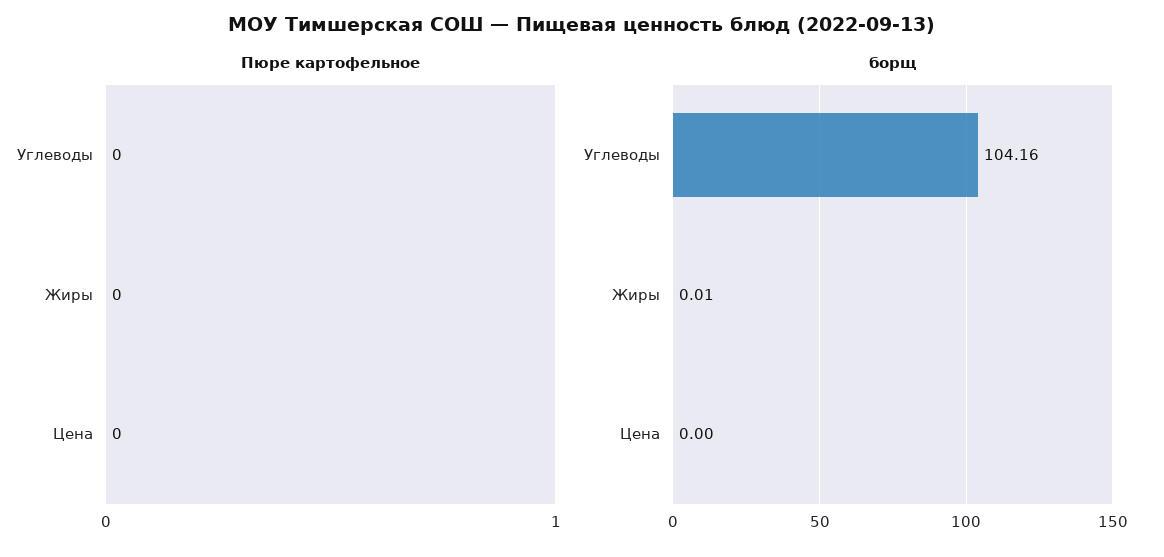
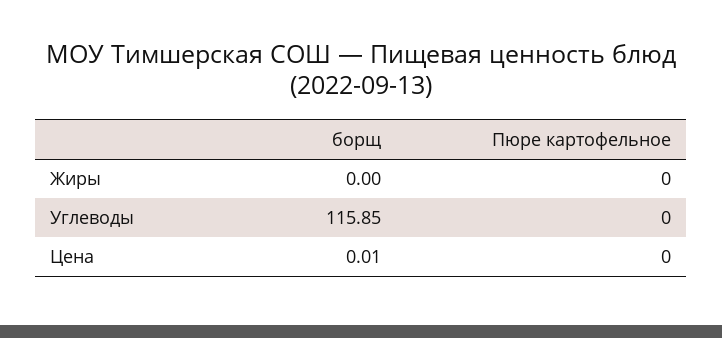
  {
    "Пюре картофельное": {
      "Углеводы": 0,
      "Жиры": 0,
      "Цена": 0
    },
    "борщ": {
-     "Углеводы": 104.16,
+     "Углеводы": 115.85,
-     "Жиры": 0.01,
+     "Жиры": 0,
-     "Цена": 0
+     "Цена": 0.01
    }
  }

